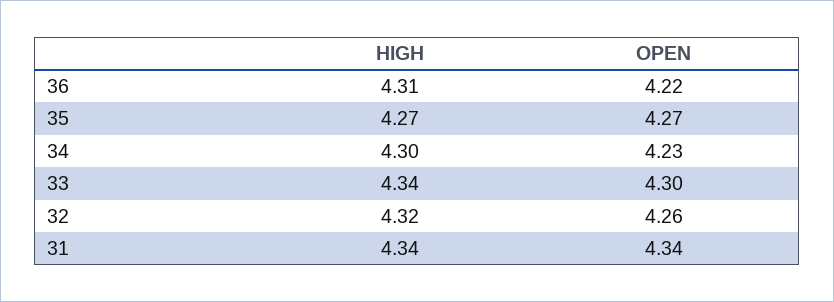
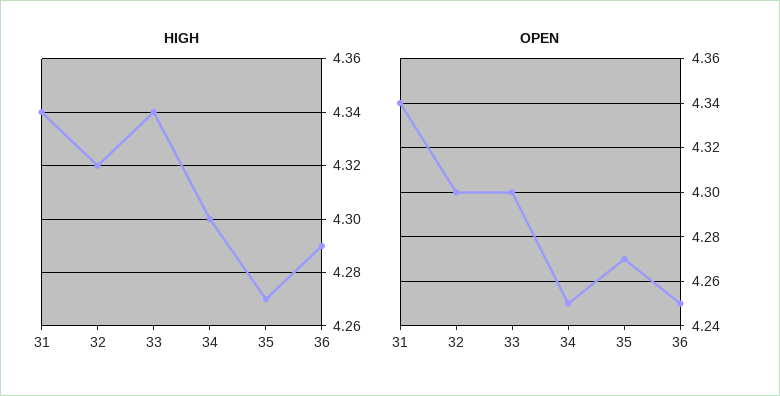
  {
    "HIGH": {
-     "36": 4.31,
+     "36": 4.29,
      "35": 4.27,
      "34": 4.3,
      "33": 4.34,
      "32": 4.32,
      "31": 4.34
    },
    "OPEN": {
-     "36": 4.22,
+     "36": 4.25,
      "35": 4.27,
-     "34": 4.23,
+     "34": 4.25,
      "33": 4.3,
-     "32": 4.26,
+     "32": 4.3,
      "31": 4.34
    }
  }

